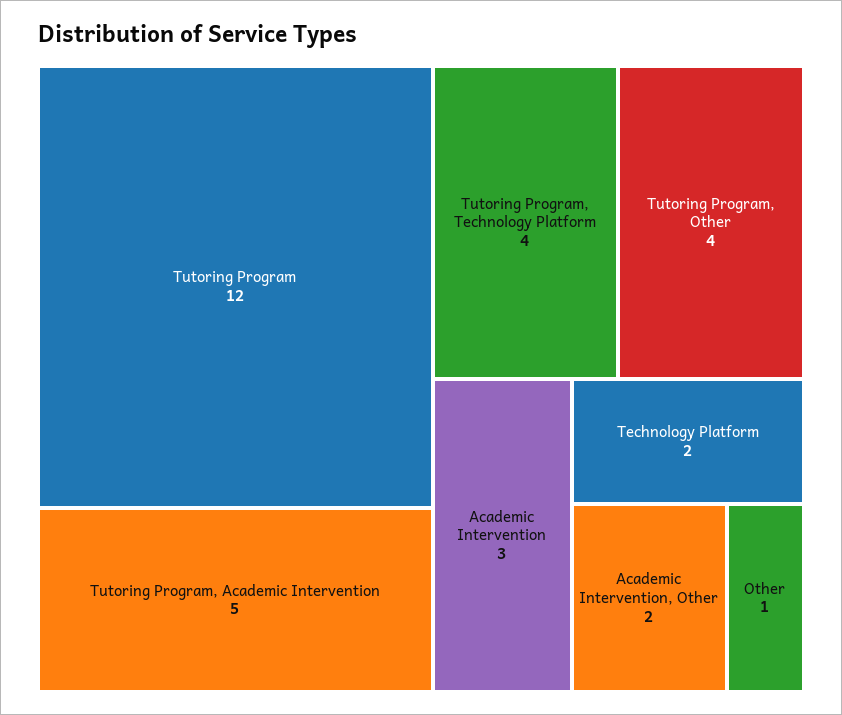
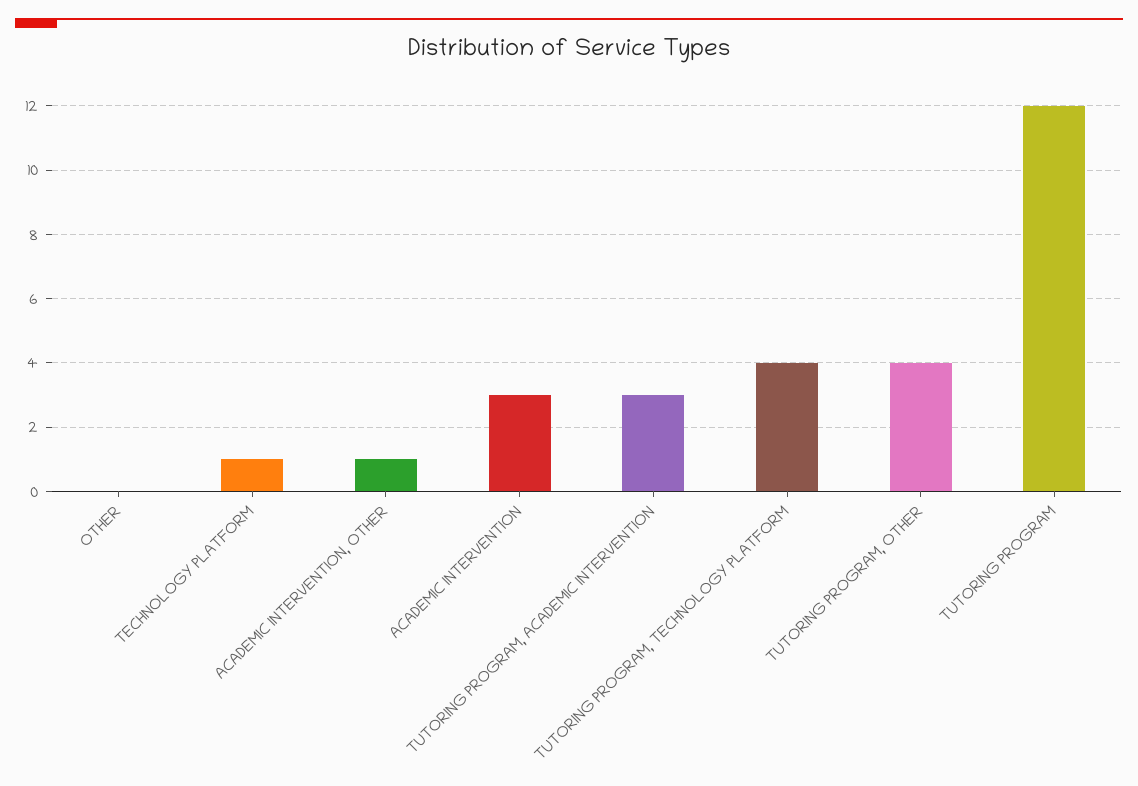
  {
    "Tutoring Program": 12,
-   "Tutoring Program, Academic Intervention": 5,
+   "Tutoring Program, Academic Intervention": 3,
    "Tutoring Program, Technology Platform": 4,
    "Tutoring Program, Other": 4,
    "Academic Intervention": 3,
-   "Technology Platform": 2,
+   "Technology Platform": 1,
-   "Academic Intervention, Other": 2,
+   "Academic Intervention, Other": 1,
-   "Other": 1
+   "Other": 0
  }

